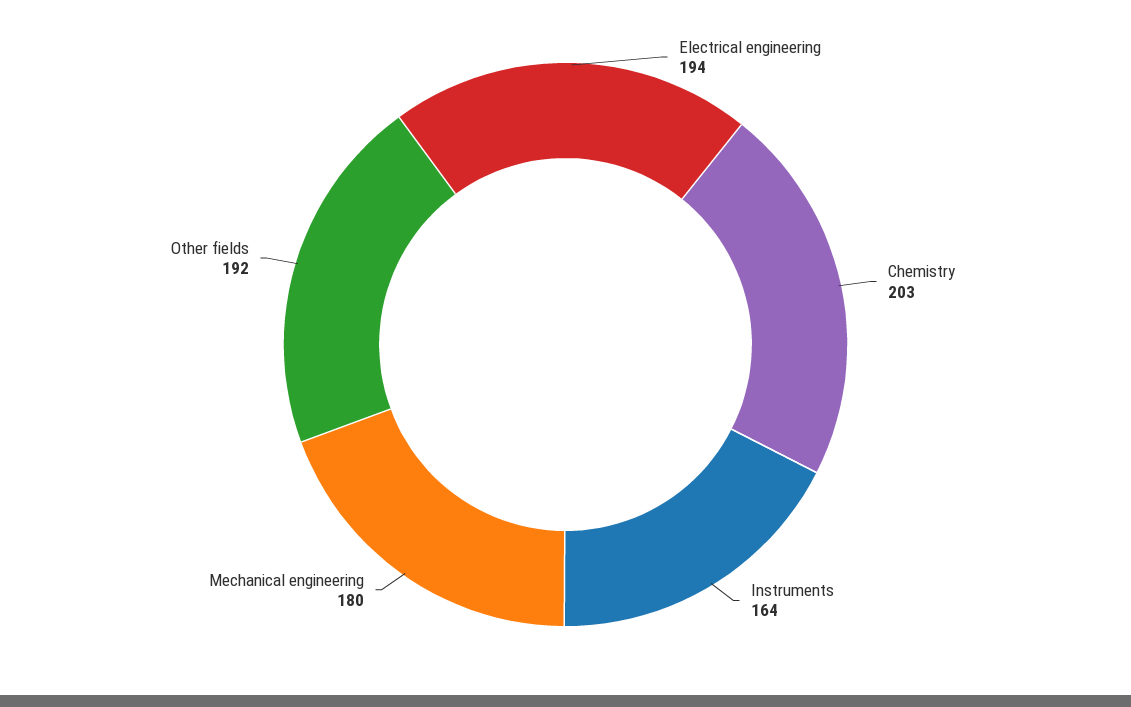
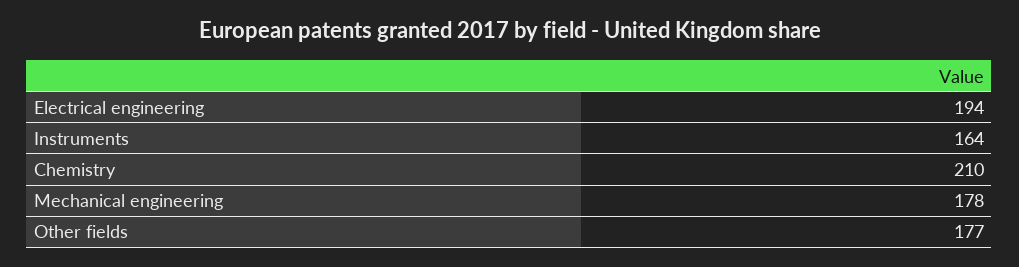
  {
    "Electrical engineering": 194,
-   "Chemistry": 203,
+   "Chemistry": 210,
    "Instruments": 164,
-   "Mechanical engineering": 180,
+   "Mechanical engineering": 178,
-   "Other fields": 192
+   "Other fields": 177
  }

